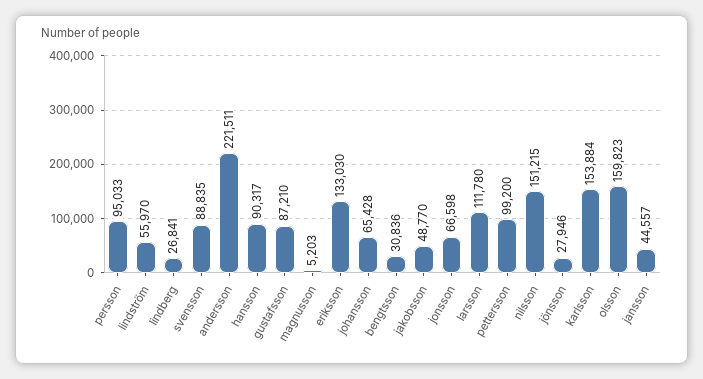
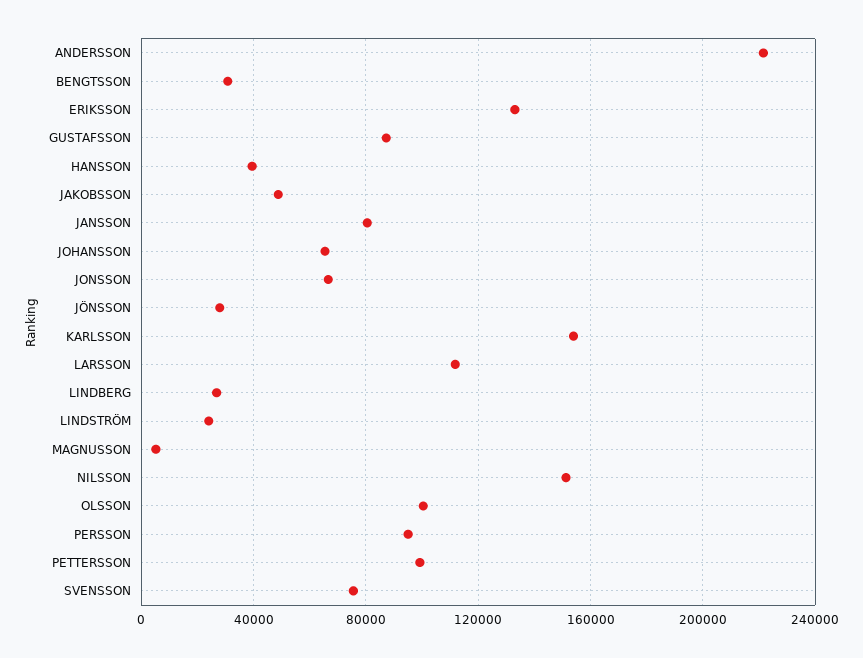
  {
    "persson": 95033,
-   "lindström": 55970,
+   "lindström": 25000,
    "lindberg": 26841,
-   "svensson": 88835,
+   "svensson": 75000,
    "andersson": 221511,
-   "hansson": 90317,
+   "hansson": 40000,
    "gustafsson": 87210,
    "magnusson": 5203,
    "eriksson": 133030,
    "johansson": 65428,
    "bengtsson": 30836,
    "jakobsson": 48770,
    "jonsson": 66598,
    "larsson": 111780,
    "pettersson": 99200,
    "nilsson": 151215,
    "jönsson": 27946,
    "karlsson": 153884,
-   "olsson": 159823,
+   "olsson": 100000,
-   "jansson": 44557
+   "jansson": 80000
  }

